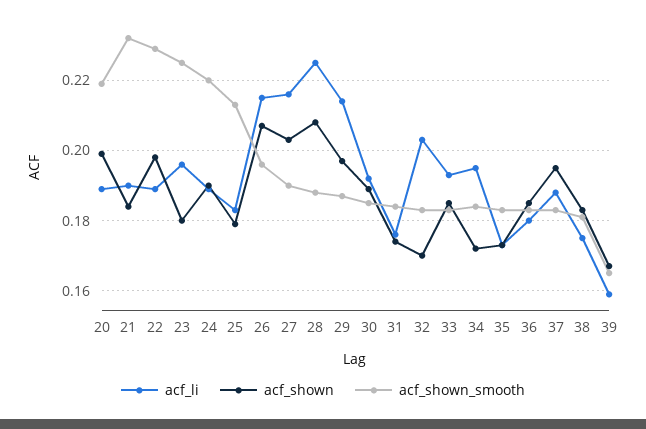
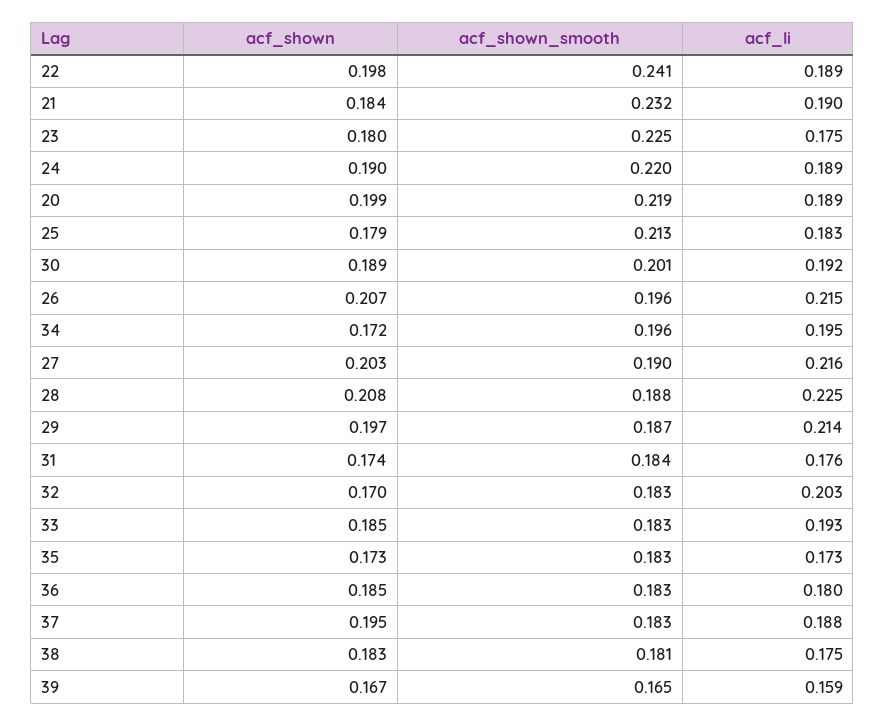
  {
    "acf_li": {
      "20": 0.189,
      "21": 0.19,
      "22": 0.189,
-     "23": 0.195,
+     "23": 0.175,
      "24": 0.189,
      "25": 0.183,
      "26": 0.215,
      "27": 0.216,
      "28": 0.225,
      "29": 0.214,
      "30": 0.192,
      "31": 0.176,
      "32": 0.203,
      "33": 0.193,
      "34": 0.195,
      "35": 0.173,
      "36": 0.18,
      "37": 0.188,
      "38": 0.175,
      "39": 0.159
    },
    "acf_shown": {
      "20": 0.199,
      "21": 0.184,
      "22": 0.198,
      "23": 0.18,
      "24": 0.19,
      "25": 0.179,
      "26": 0.207,
      "27": 0.203,
      "28": 0.208,
      "29": 0.197,
      "30": 0.189,
      "31": 0.174,
      "32": 0.17,
      "33": 0.185,
      "34": 0.172,
      "35": 0.173,
      "36": 0.185,
      "37": 0.195,
      "38": 0.183,
      "39": 0.167
    },
    "acf_shown_smooth": {
      "20": 0.219,
      "21": 0.232,
-     "22": 0.23,
+     "22": 0.241,
      "23": 0.225,
      "24": 0.22,
      "25": 0.213,
      "26": 0.196,
      "27": 0.19,
      "28": 0.188,
      "29": 0.187,
-     "30": 0.185,
+     "30": 0.201,
      "31": 0.184,
      "32": 0.183,
      "33": 0.183,
-     "34": 0.185,
+     "34": 0.196,
      "35": 0.183,
      "36": 0.183,
      "37": 0.183,
      "38": 0.181,
      "39": 0.165
    }
  }

